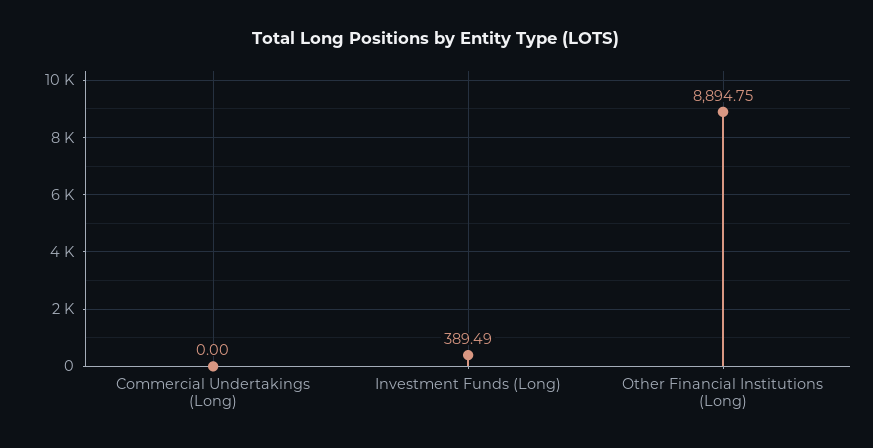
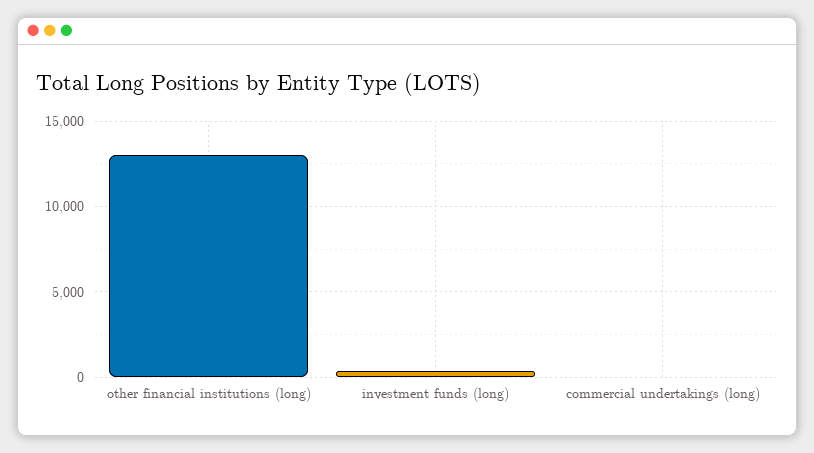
  {
    "Commercial Undertakings (Long)": 0,
    "Investment Funds (Long)": 389.49,
-   "Other Financial Institutions (Long)": 8894.75
+   "Other Financial Institutions (Long)": 13000
  }

